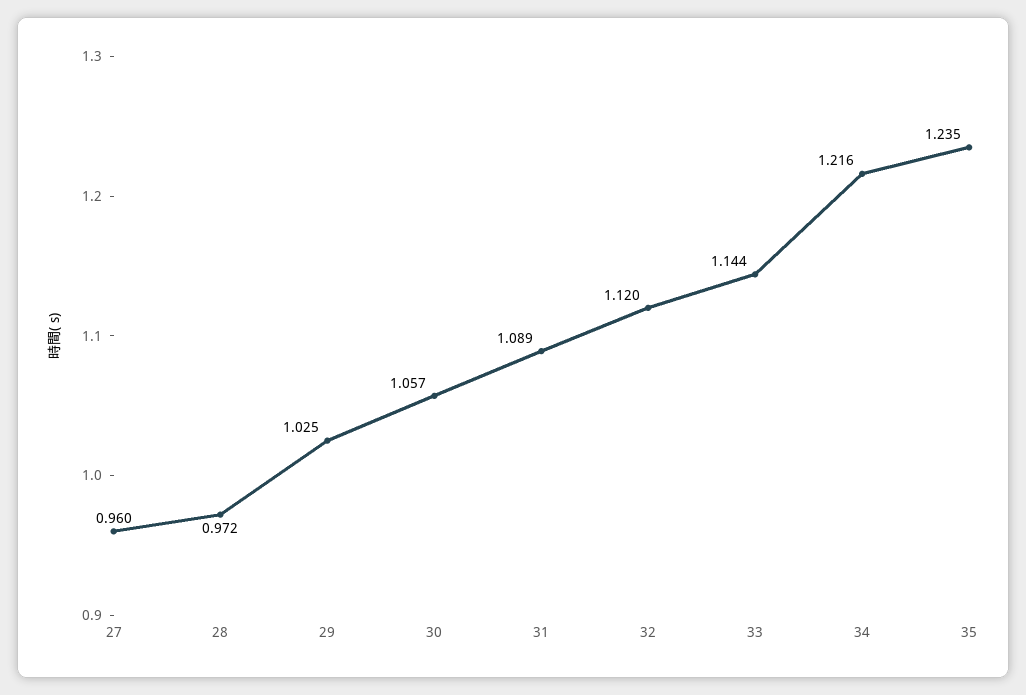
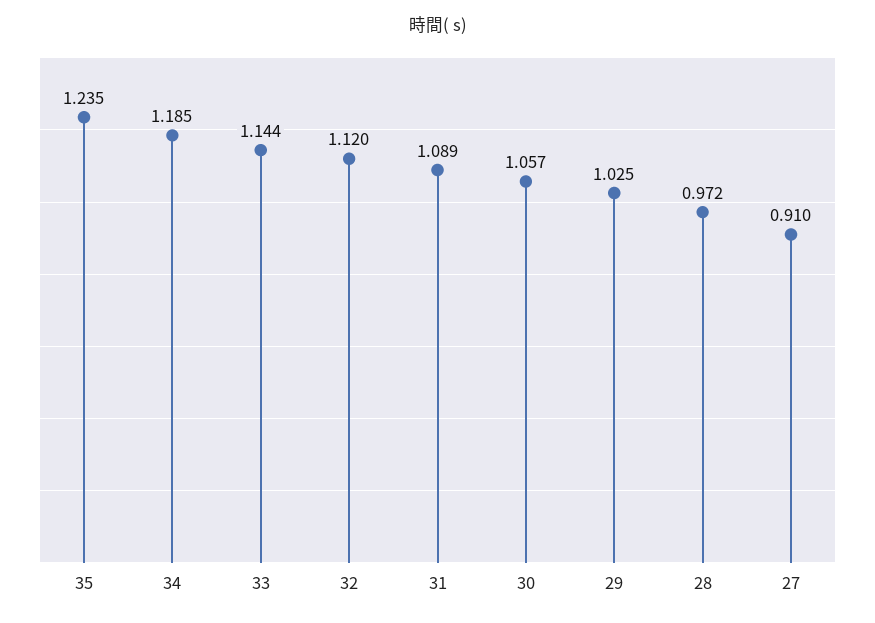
  {
-   "27": 0.96,
+   "27": 0.91,
    "28": 0.972,
    "29": 1.025,
    "30": 1.057,
    "31": 1.089,
    "32": 1.12,
    "33": 1.144,
-   "34": 1.216,
+   "34": 1.185,
    "35": 1.235
  }

